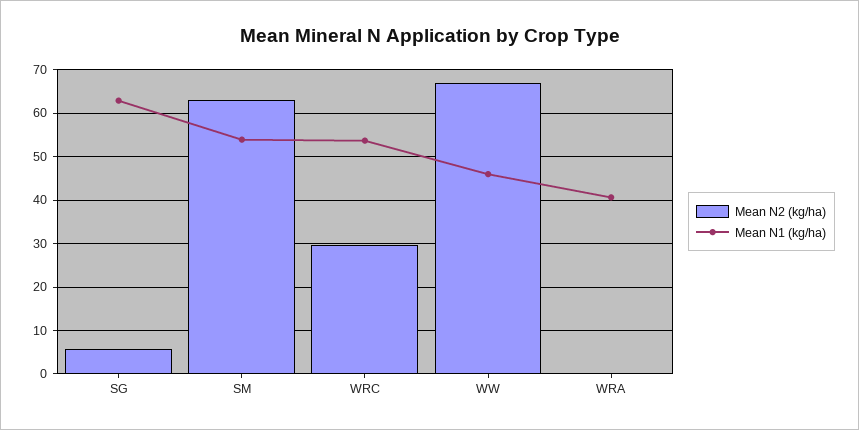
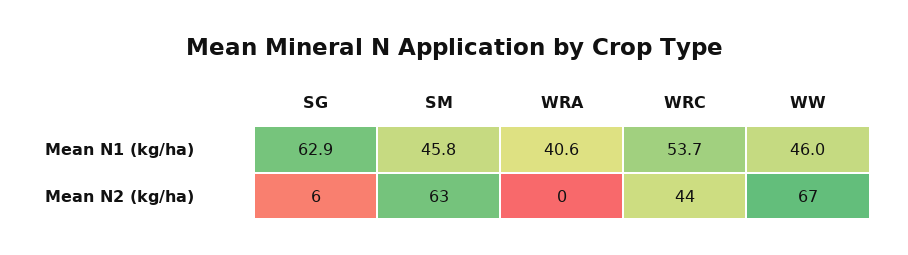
  {
    "Mean N2 (kg/ha)": {
      "SG": 6,
      "SM": 63,
-     "WRC": 30,
+     "WRC": 44,
      "WW": 67,
      "WRA": 0
    },
    "Mean N1 (kg/ha)": {
      "SG": 62.9,
-     "SM": 54,
+     "SM": 45.8,
      "WRC": 53.7,
      "WW": 46,
      "WRA": 40.6
    }
  }

